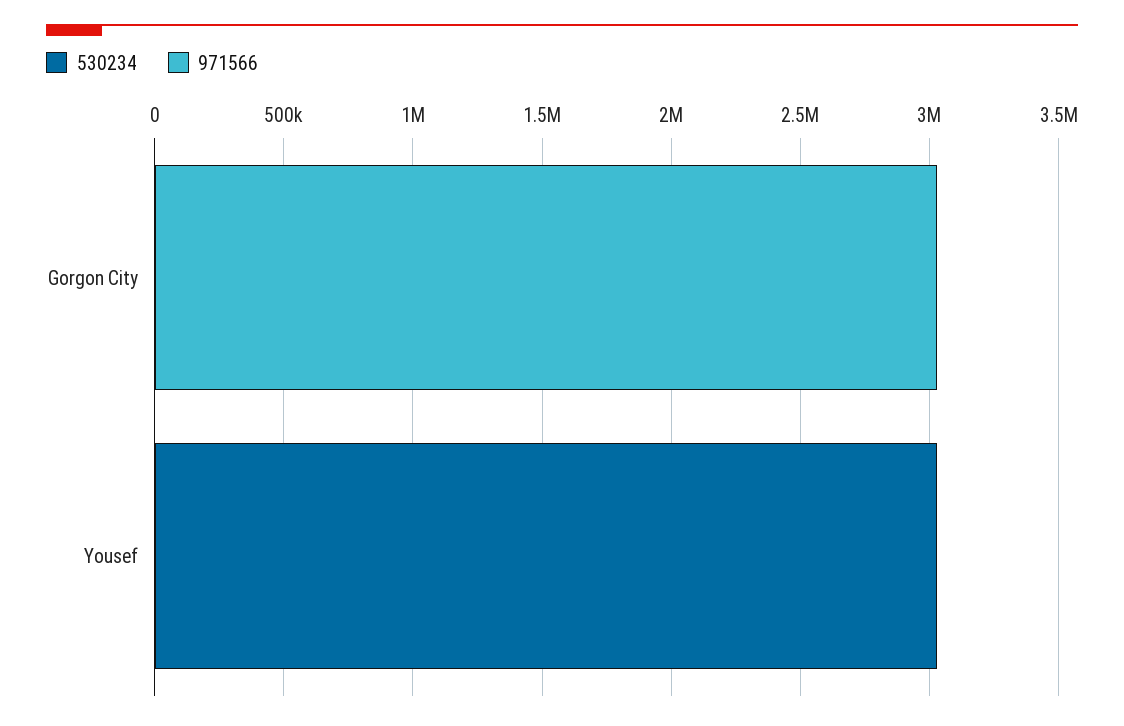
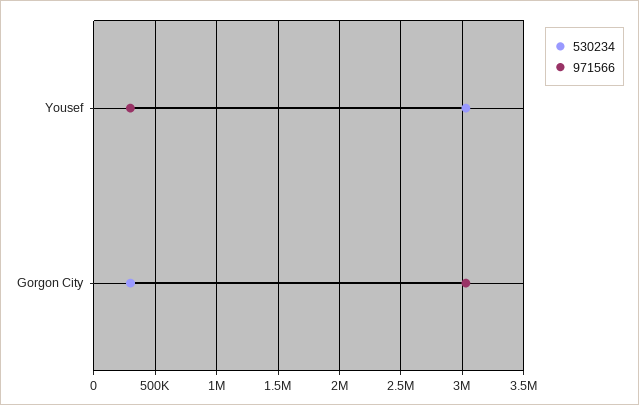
  {
    "530234": {
-     "Gorgon City": 0,
+     "Gorgon City": 300000,
      "Yousef": 3050000
    },
    "971566": {
      "Gorgon City": 3050000,
-     "Yousef": 0
+     "Yousef": 300000
    }
  }

